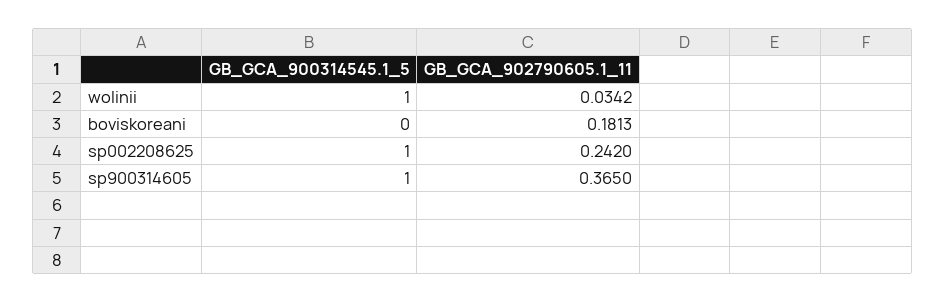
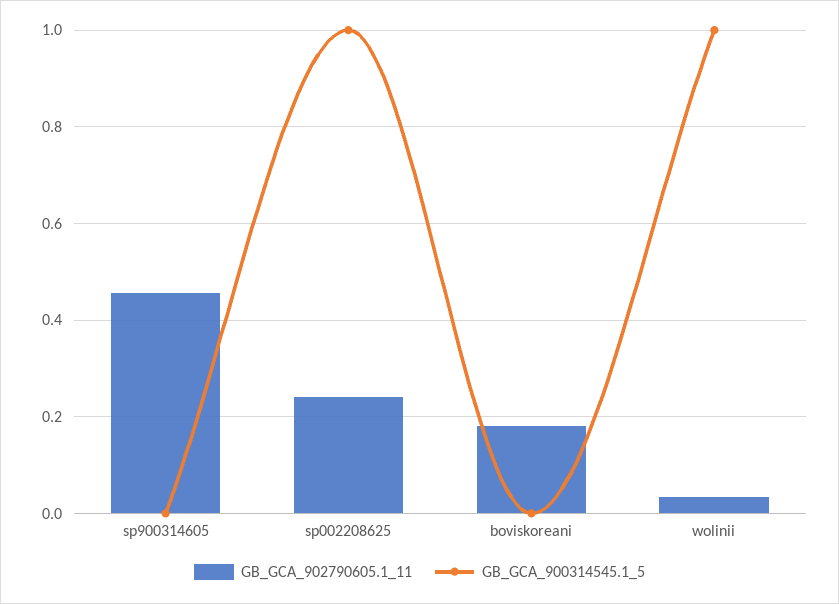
  {
    "GB_GCA_900314545.1_5": {
      "wolinii": 1,
      "boviskoreani": 0,
      "sp002208625": 1,
-     "sp900314605": 1
+     "sp900314605": 0
    },
    "GB_GCA_902790605.1_11": {
      "wolinii": 0.0342,
      "boviskoreani": 0.1813,
      "sp002208625": 0.242,
-     "sp900314605": 0.365
+     "sp900314605": 0.46
    }
  }

